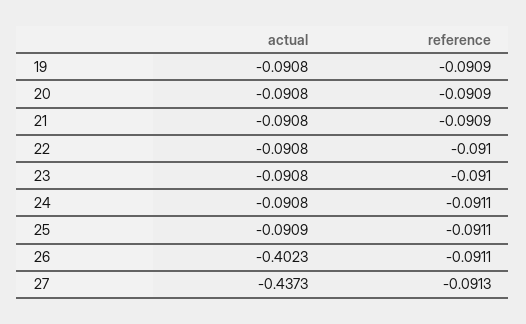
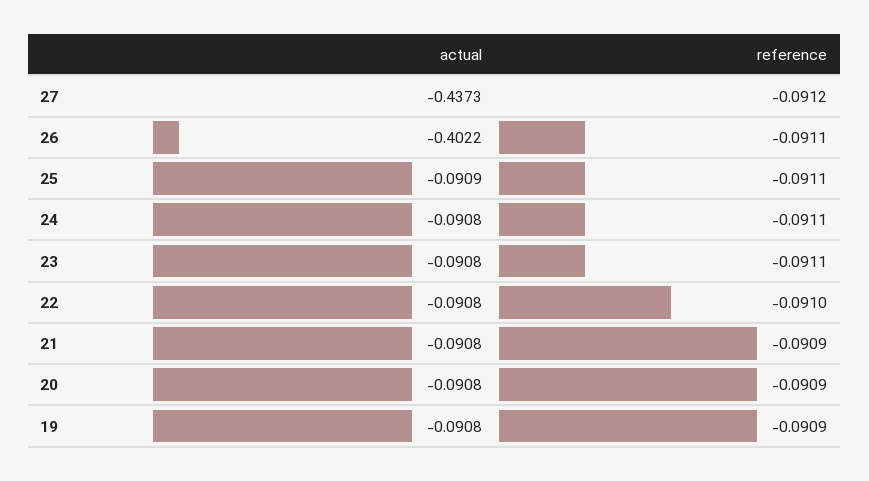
  {
    "actual": {
      "19": -0.0908,
      "20": -0.0908,
      "21": -0.0908,
      "22": -0.0908,
      "23": -0.0908,
      "24": -0.0908,
      "25": -0.0909,
-     "26": -0.4023,
+     "26": -0.4022,
      "27": -0.4373
    },
    "reference": {
      "19": -0.0909,
      "20": -0.0909,
      "21": -0.0909,
      "22": -0.091,
-     "23": -0.091,
+     "23": -0.0911,
      "24": -0.0911,
      "25": -0.0911,
      "26": -0.0911,
-     "27": -0.0913
+     "27": -0.0912
    }
  }

